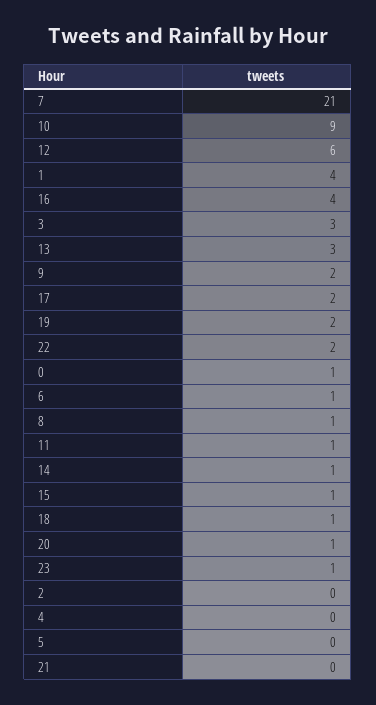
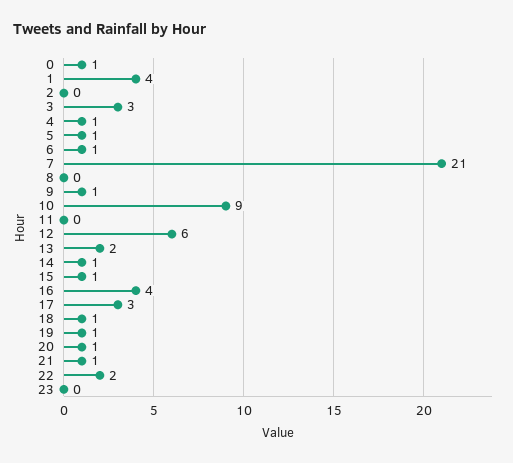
  {
    "7": 21,
    "10": 9,
    "12": 6,
    "1": 4,
    "16": 4,
    "3": 3,
-   "13": 3,
+   "13": 2,
-   "9": 2,
+   "9": 1,
-   "17": 2,
+   "17": 3,
-   "19": 2,
+   "19": 1,
    "22": 2,
    "0": 1,
    "6": 1,
-   "8": 1,
+   "8": 0,
-   "11": 1,
+   "11": 0,
    "14": 1,
    "15": 1,
    "18": 1,
    "20": 1,
-   "23": 1,
+   "23": 0,
    "2": 0,
-   "4": 0,
+   "4": 1,
-   "5": 0,
+   "5": 1,
-   "21": 0
+   "21": 1
  }

